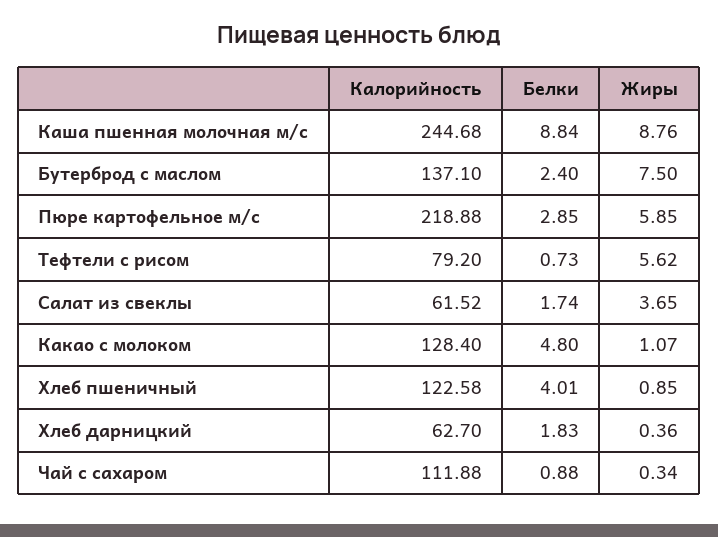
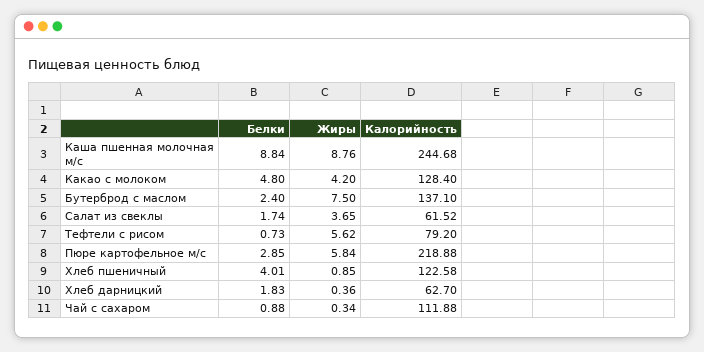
  {
    "Калорийность": {
      "Каша пшенная молочная м/с": 244.68,
      "Бутерброд с маслом": 137.1,
      "Пюре картофельное м/с": 218.88,
      "Тефтели с рисом": 79.2,
      "Салат из свеклы": 61.52,
      "Какао с молоком": 128.4,
      "Хлеб пшеничный": 122.58,
      "Хлеб дарницкий": 62.7,
      "Чай с сахаром": 111.88
    },
    "Белки": {
      "Каша пшенная молочная м/с": 8.84,
      "Бутерброд с маслом": 2.4,
      "Пюре картофельное м/с": 2.85,
      "Тефтели с рисом": 0.73,
      "Салат из свеклы": 1.74,
      "Какао с молоком": 4.8,
      "Хлеб пшеничный": 4.01,
      "Хлеб дарницкий": 1.83,
      "Чай с сахаром": 0.88
    },
    "Жиры": {
      "Каша пшенная молочная м/с": 8.76,
      "Бутерброд с маслом": 7.5,
-     "Пюре картофельное м/с": 5.85,
+     "Пюре картофельное м/с": 5.84,
      "Тефтели с рисом": 5.62,
      "Салат из свеклы": 3.65,
-     "Какао с молоком": 1.07,
+     "Какао с молоком": 4.2,
      "Хлеб пшеничный": 0.85,
      "Хлеб дарницкий": 0.36,
      "Чай с сахаром": 0.34
    }
  }

